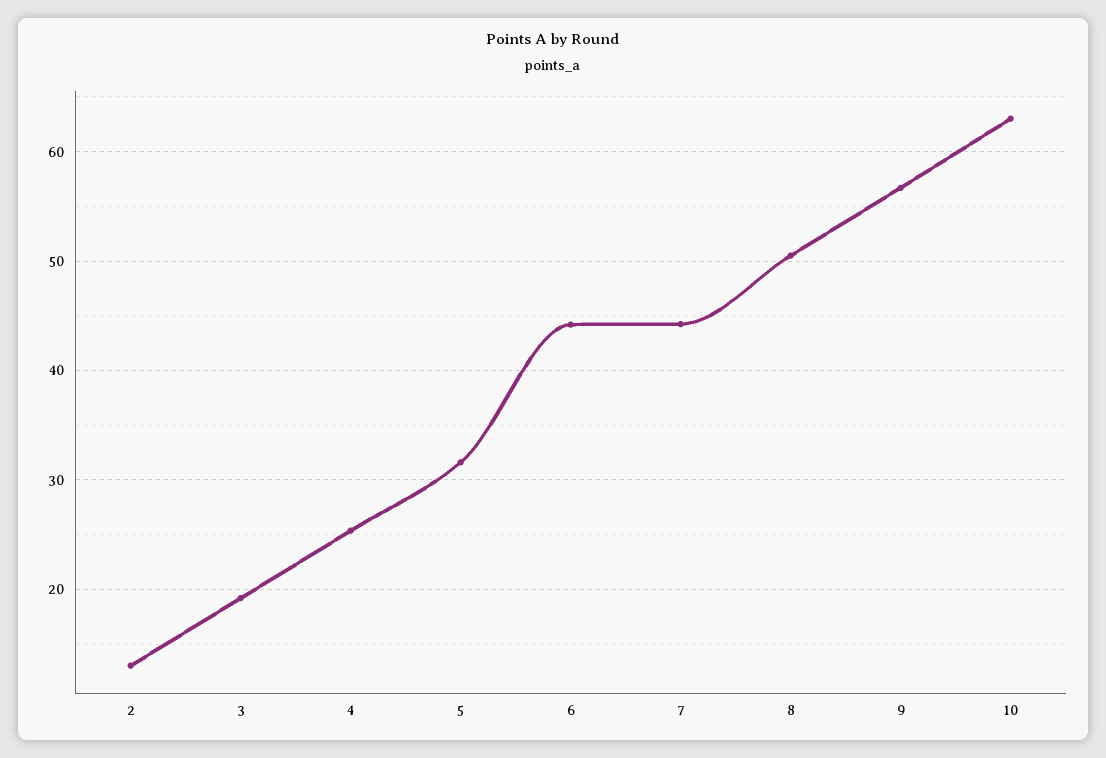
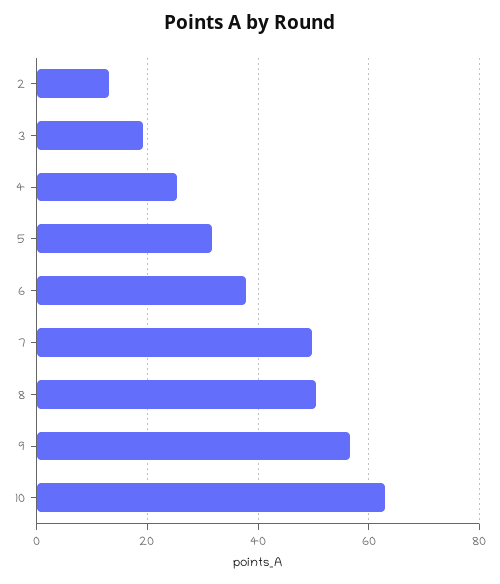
  {
    "2": 13,
    "3": 19,
    "4": 25,
    "5": 32,
-   "6": 44,
+   "6": 38,
-   "7": 44,
+   "7": 50,
    "8": 51,
    "9": 57,
    "10": 63
  }

